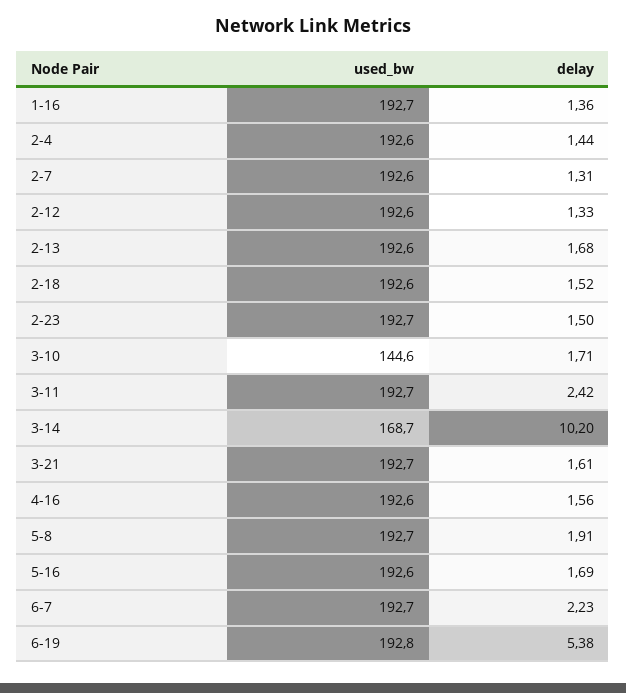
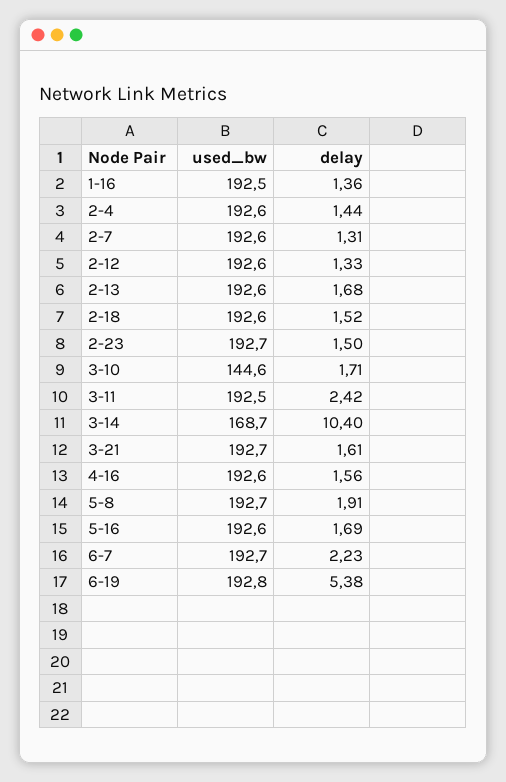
  {
    "used_bw": {
-     "1-16": 192.7,
+     "1-16": 192.5,
      "2-4": 192.6,
      "2-7": 192.6,
      "2-12": 192.6,
      "2-13": 192.6,
      "2-18": 192.6,
      "2-23": 192.7,
      "3-10": 144.6,
-     "3-11": 192.7,
+     "3-11": 192.5,
      "3-14": 168.7,
      "3-21": 192.7,
      "4-16": 192.6,
      "5-8": 192.7,
      "5-16": 192.6,
      "6-7": 192.7,
      "6-19": 192.8
    },
    "delay": {
      "1-16": 1.36,
      "2-4": 1.44,
      "2-7": 1.31,
      "2-12": 1.33,
      "2-13": 1.68,
      "2-18": 1.52,
      "2-23": 1.5,
      "3-10": 1.71,
      "3-11": 2.42,
-     "3-14": 10.2,
+     "3-14": 10.4,
      "3-21": 1.61,
      "4-16": 1.56,
      "5-8": 1.91,
      "5-16": 1.69,
      "6-7": 2.23,
      "6-19": 5.38
    }
  }

